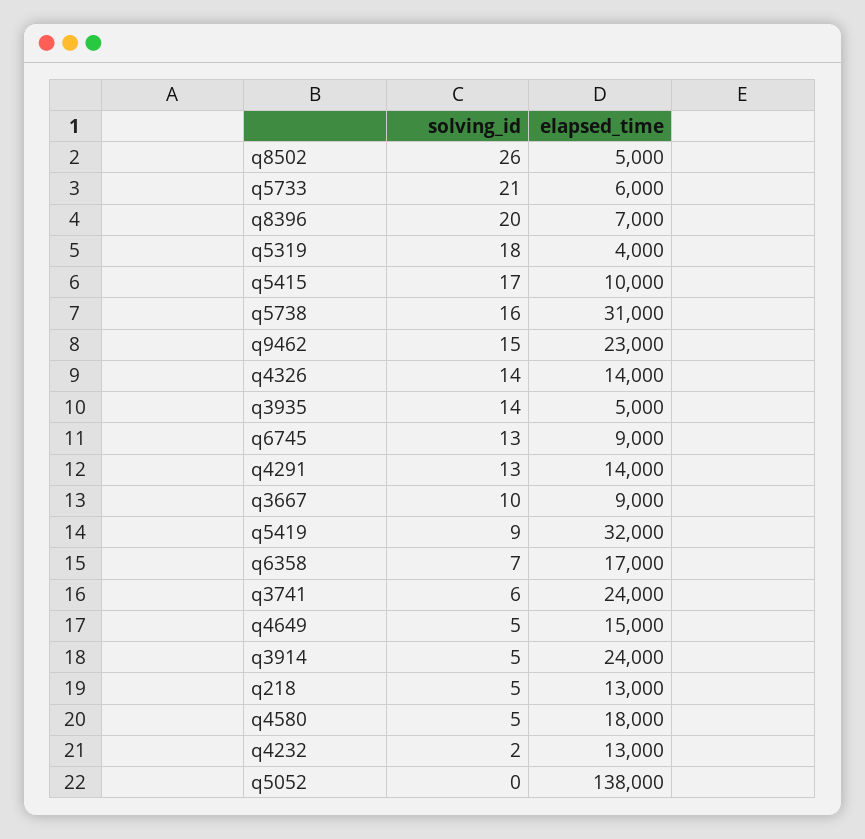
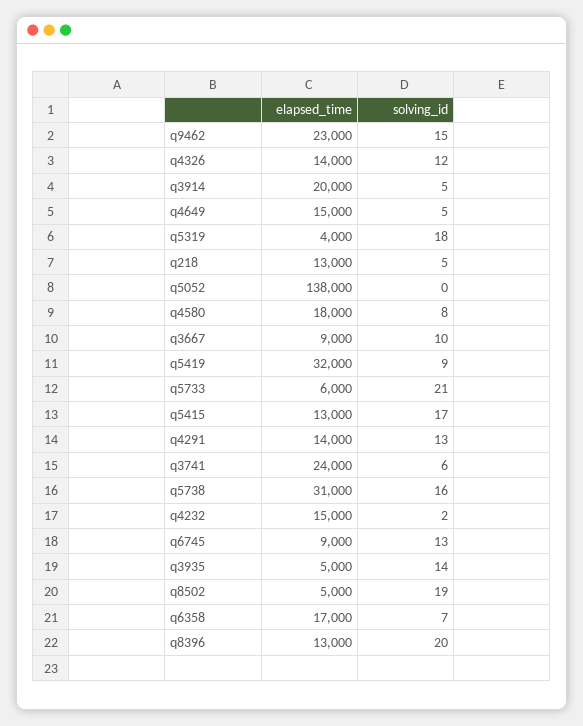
  {
    "solving_id": {
-     "q8502": 26,
+     "q8502": 19,
      "q5733": 21,
      "q8396": 20,
      "q5319": 18,
      "q5415": 17,
      "q5738": 16,
      "q9462": 15,
-     "q4326": 14,
+     "q4326": 12,
      "q3935": 14,
      "q6745": 13,
      "q4291": 13,
      "q3667": 10,
      "q5419": 9,
      "q6358": 7,
      "q3741": 6,
      "q4649": 5,
      "q3914": 5,
      "q218": 5,
-     "q4580": 5,
+     "q4580": 8,
      "q4232": 2,
      "q5052": 0
    },
    "elapsed_time": {
      "q8502": 5000,
      "q5733": 6000,
-     "q8396": 7000,
+     "q8396": 13000,
      "q5319": 4000,
-     "q5415": 10000,
+     "q5415": 13000,
      "q5738": 31000,
      "q9462": 23000,
      "q4326": 14000,
      "q3935": 5000,
      "q6745": 9000,
      "q4291": 14000,
      "q3667": 9000,
      "q5419": 32000,
      "q6358": 17000,
      "q3741": 24000,
      "q4649": 15000,
-     "q3914": 24000,
+     "q3914": 20000,
      "q218": 13000,
      "q4580": 18000,
-     "q4232": 13000,
+     "q4232": 15000,
      "q5052": 138000
    }
  }

